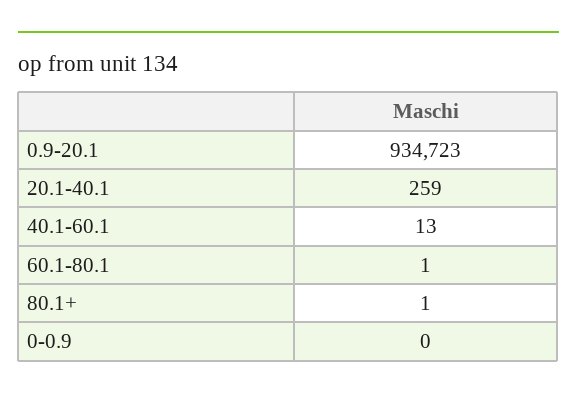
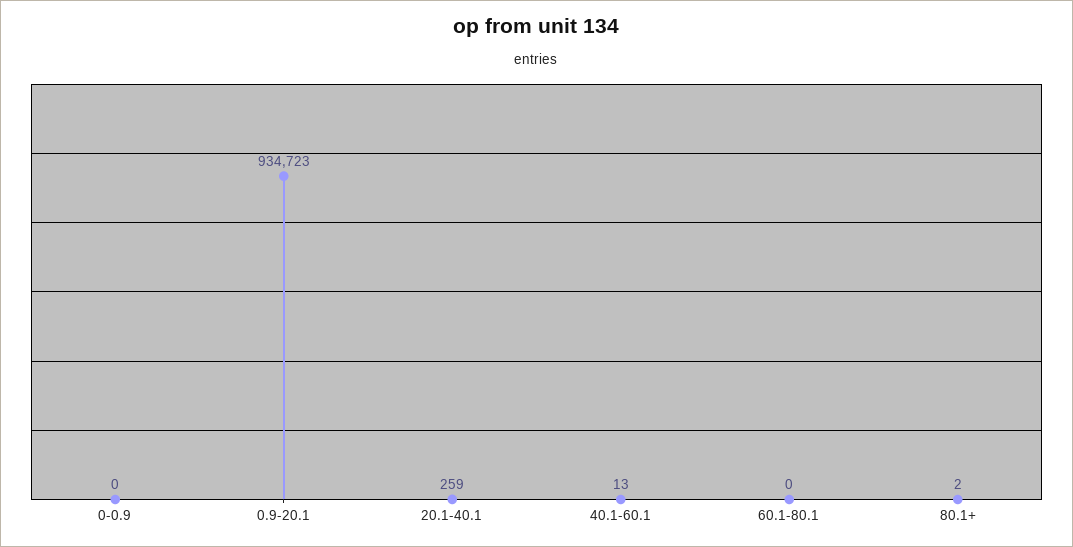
  {
    "0.9-20.1": 934723,
    "20.1-40.1": 259,
    "40.1-60.1": 13,
-   "60.1-80.1": 1,
+   "60.1-80.1": 0,
-   "80.1+": 1,
+   "80.1+": 2,
    "0-0.9": 0
  }

